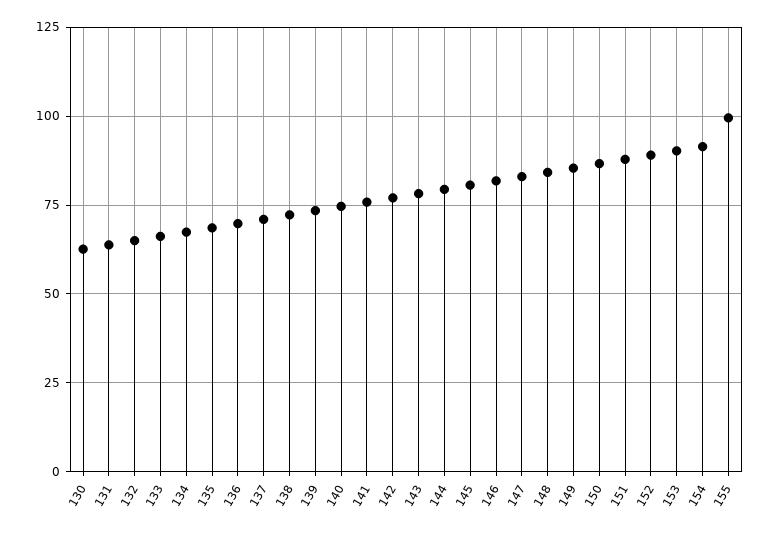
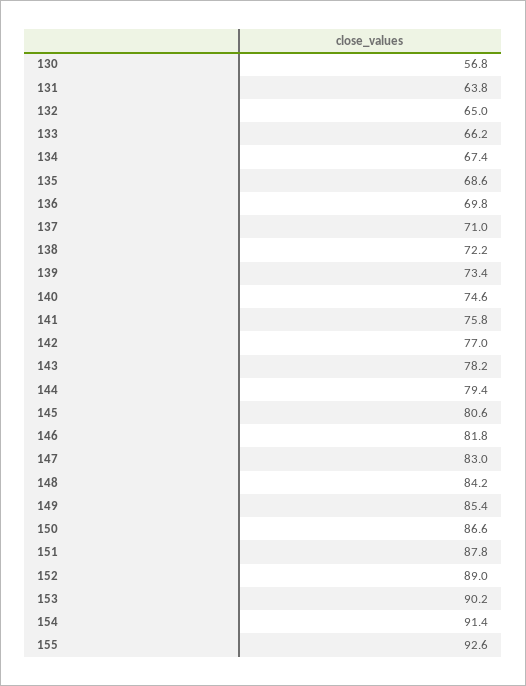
  {
-   "130": 62.5,
+   "130": 56.8,
    "131": 63.8,
    "132": 65,
    "133": 66.2,
    "134": 67.4,
    "135": 68.6,
    "136": 69.8,
    "137": 71,
    "138": 72.2,
    "139": 73.4,
    "140": 74.6,
    "141": 75.8,
    "142": 77,
    "143": 78.2,
    "144": 79.4,
    "145": 80.6,
    "146": 81.8,
    "147": 83,
    "148": 84.2,
    "149": 85.4,
    "150": 86.6,
    "151": 87.8,
    "152": 89,
    "153": 90.2,
    "154": 91.4,
-   "155": 100
+   "155": 92.6
  }

